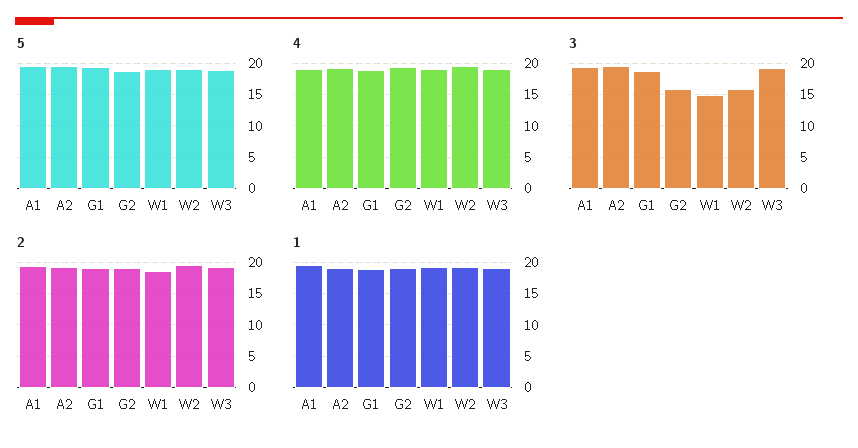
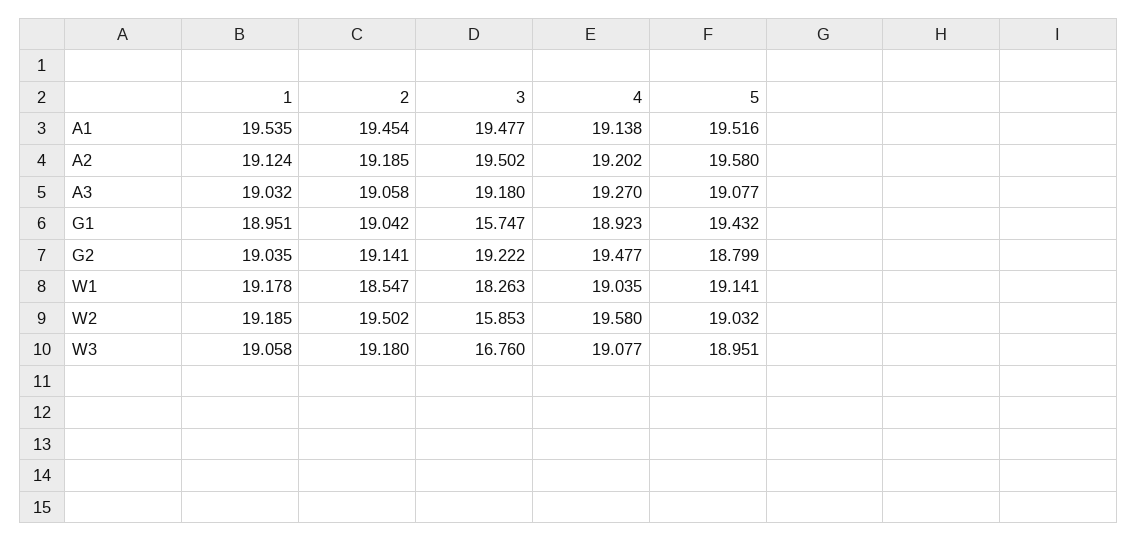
  {
    "5": {
      "A1": 19.516,
      "A2": 19.58,
      "G1": 19.432,
      "G2": 18.799,
      "W1": 19.141,
      "W2": 19.032,
-     "W3": 18.951
+     "W3": 18.951,
+     "A3": 19.077
    },
    "4": {
      "A1": 19.138,
      "A2": 19.202,
      "G1": 18.923,
      "G2": 19.477,
      "W1": 19.035,
      "W2": 19.58,
-     "W3": 19.077
+     "W3": 19.077,
+     "A3": 19.27
    },
    "3": {
      "A1": 19.477,
      "A2": 19.502,
-     "G1": 19,
+     "G1": 15.747,
-     "G2": 16,
+     "G2": 19.222,
-     "W1": 15,
+     "W1": 18.263,
      "W2": 15.853,
-     "W3": 19
+     "W3": 16.76,
+     "A3": 19.18
    },
    "2": {
      "A1": 19.454,
      "A2": 19.185,
      "G1": 19.042,
      "G2": 19.141,
      "W1": 18.547,
      "W2": 19.502,
-     "W3": 19.18
+     "W3": 19.18,
+     "A3": 19.058
    },
    "1": {
      "A1": 19.535,
      "A2": 19.124,
      "G1": 18.951,
      "G2": 19.035,
      "W1": 19.178,
      "W2": 19.185,
-     "W3": 19.058
+     "W3": 19.058,
+     "A3": 19.032
    }
  }

